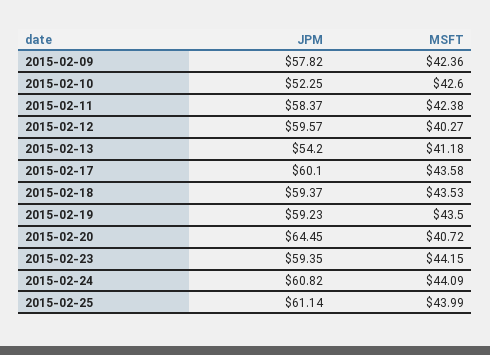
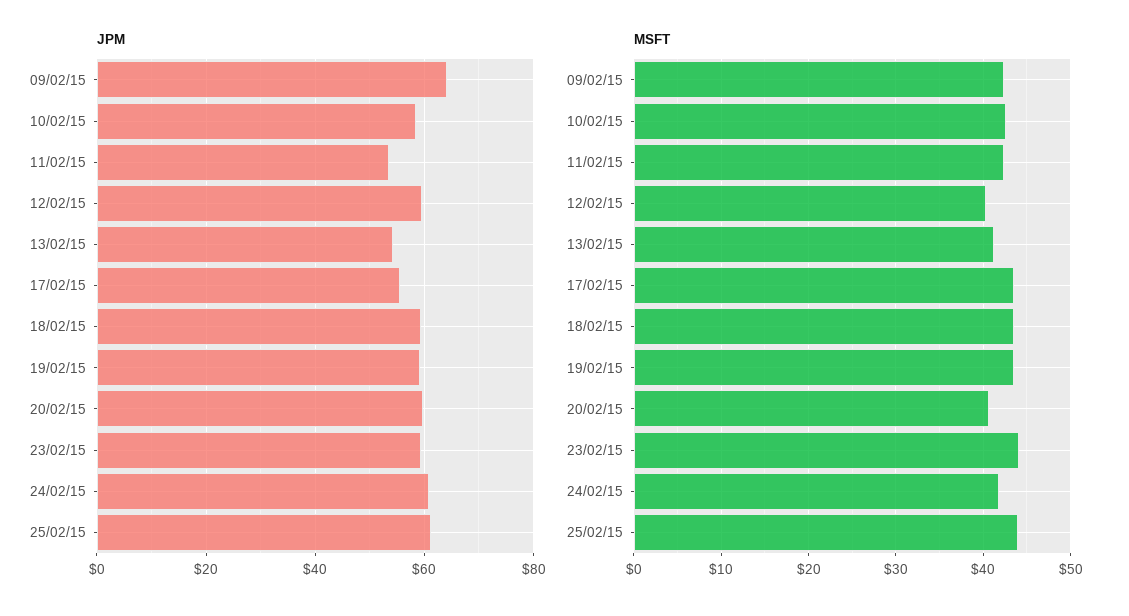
  {
    "JPM": {
-     "2015-02-09": 57.82,
+     "2015-02-09": 64,
-     "2015-02-10": 52.25,
+     "2015-02-10": 58,
-     "2015-02-11": 58.37,
+     "2015-02-11": 54,
      "2015-02-12": 59.57,
      "2015-02-13": 54.2,
-     "2015-02-17": 60.1,
+     "2015-02-17": 56,
      "2015-02-18": 59.37,
      "2015-02-19": 59.23,
-     "2015-02-20": 64.45,
+     "2015-02-20": 60,
      "2015-02-23": 59.35,
      "2015-02-24": 60.82,
      "2015-02-25": 61.14
    },
    "MSFT": {
      "2015-02-09": 42.36,
      "2015-02-10": 42.6,
      "2015-02-11": 42.38,
      "2015-02-12": 40.27,
      "2015-02-13": 41.18,
      "2015-02-17": 43.58,
      "2015-02-18": 43.53,
      "2015-02-19": 43.5,
      "2015-02-20": 40.72,
      "2015-02-23": 44.15,
-     "2015-02-24": 44.09,
+     "2015-02-24": 42,
      "2015-02-25": 43.99
    }
  }

